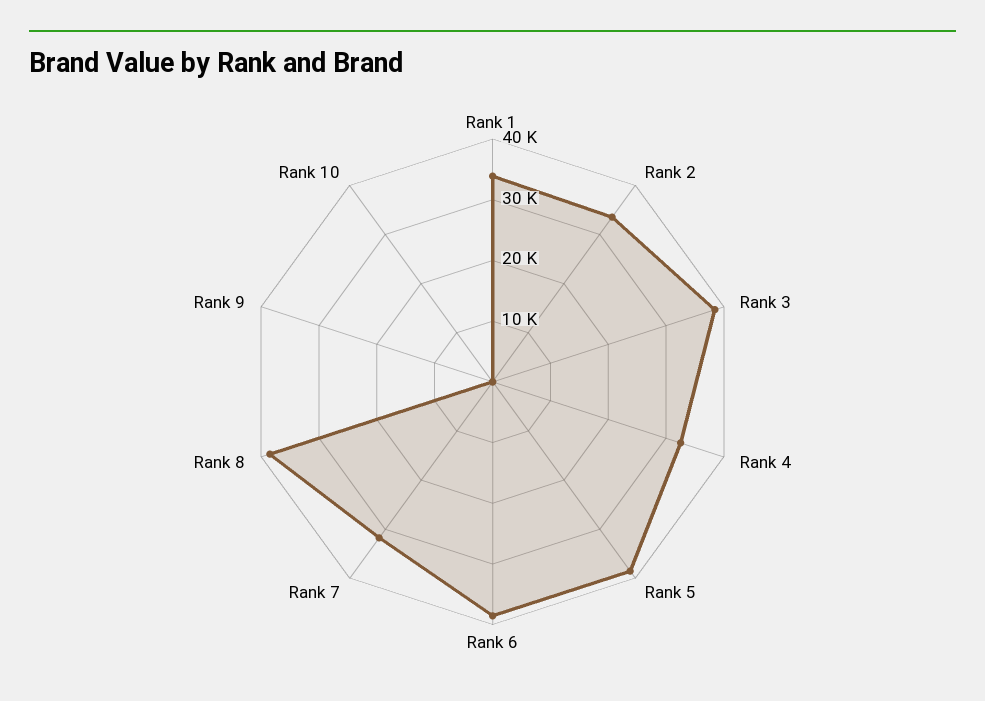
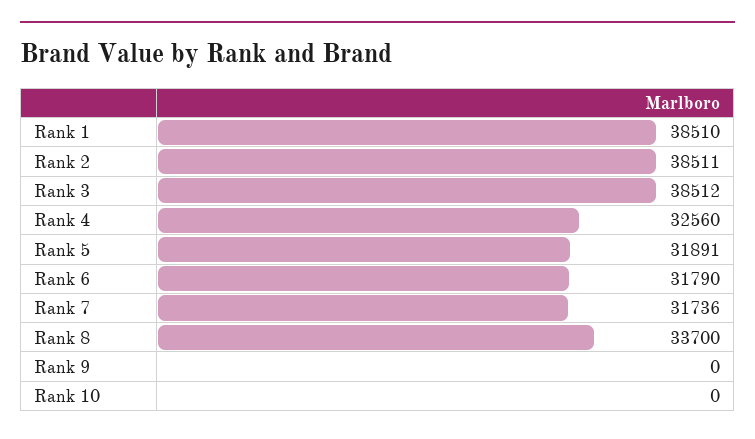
  {
-   "Rank 1": 34000,
+   "Rank 1": 38510,
-   "Rank 2": 34000,
+   "Rank 2": 38511,
    "Rank 3": 38512,
    "Rank 4": 32560,
-   "Rank 5": 38000,
+   "Rank 5": 31891,
-   "Rank 6": 38000,
+   "Rank 6": 31790,
    "Rank 7": 31736,
-   "Rank 8": 38000,
+   "Rank 8": 33700,
    "Rank 9": 0,
    "Rank 10": 0
  }

